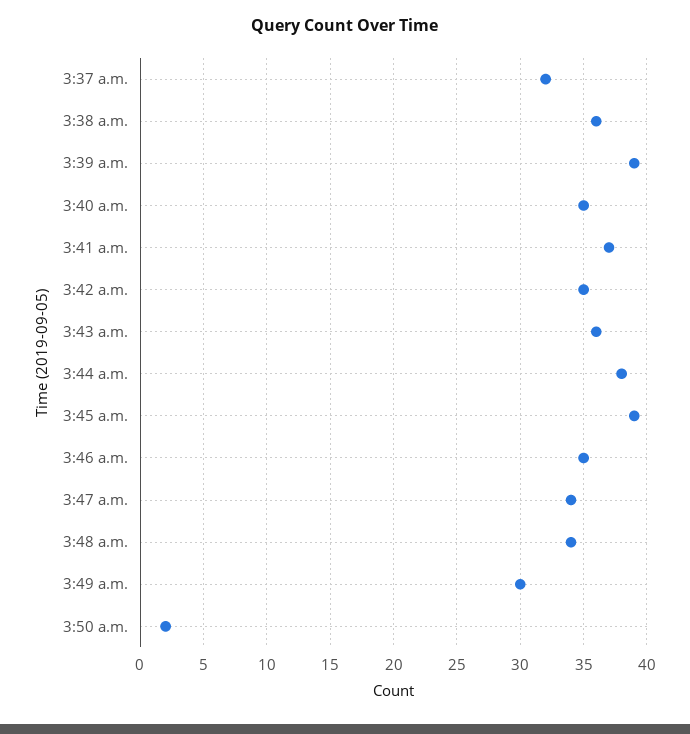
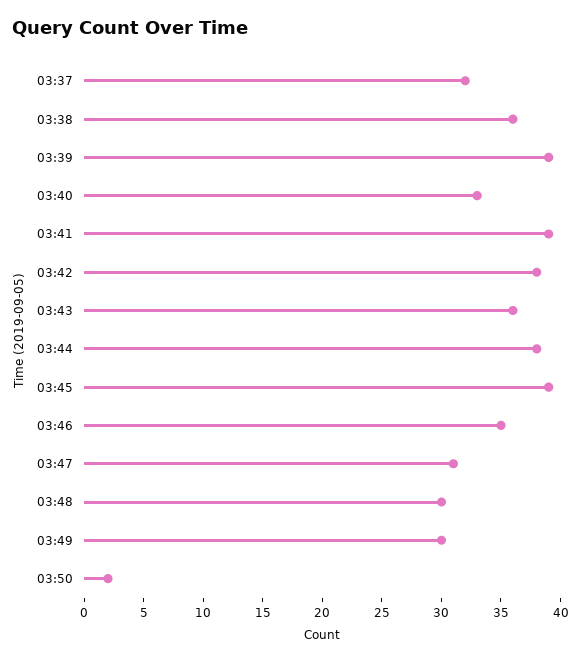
  {
    "3:37 a.m.": 32,
    "3:38 a.m.": 36,
    "3:39 a.m.": 39,
-   "3:40 a.m.": 35,
+   "3:40 a.m.": 33,
-   "3:41 a.m.": 37,
+   "3:41 a.m.": 39,
-   "3:42 a.m.": 35,
+   "3:42 a.m.": 38,
    "3:43 a.m.": 36,
    "3:44 a.m.": 38,
    "3:45 a.m.": 39,
    "3:46 a.m.": 35,
-   "3:47 a.m.": 34,
+   "3:47 a.m.": 31,
-   "3:48 a.m.": 34,
+   "3:48 a.m.": 30,
    "3:49 a.m.": 30,
    "3:50 a.m.": 2
  }

